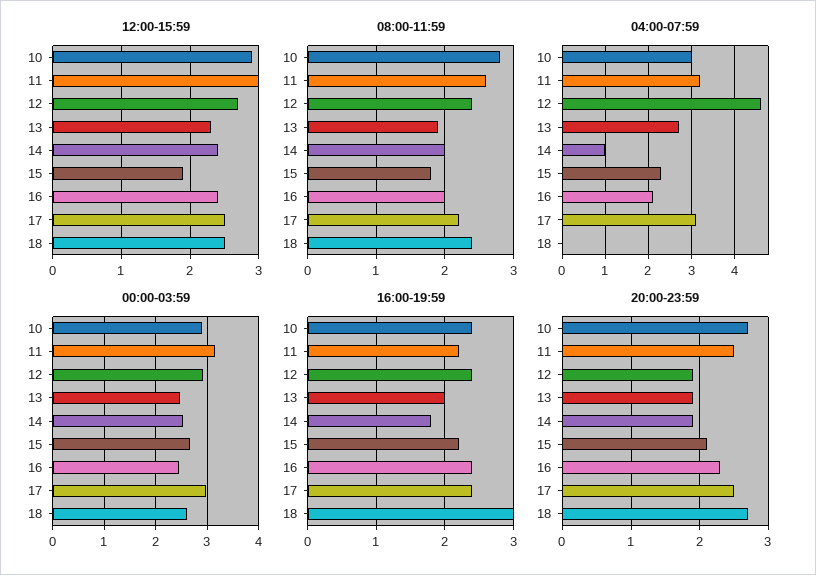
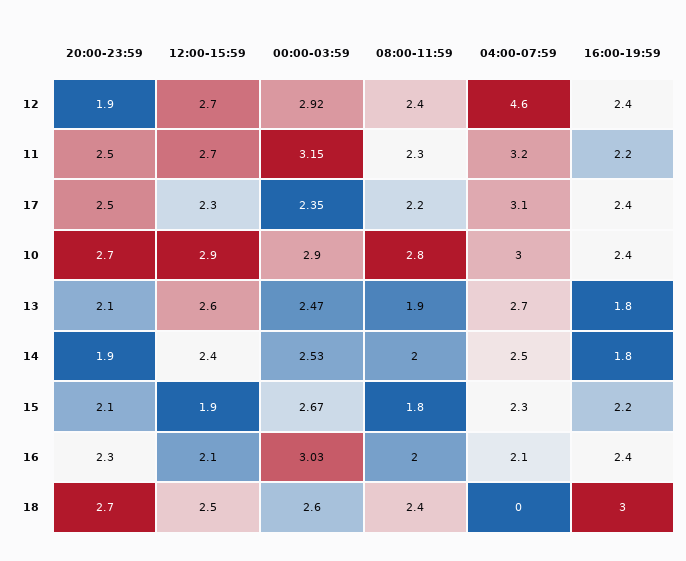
  {
    "12:00-15:59": {
      "10": 2.9,
-     "11": 3,
+     "11": 2.7,
      "12": 2.7,
-     "13": 2.3,
+     "13": 2.6,
      "14": 2.4,
      "15": 1.9,
-     "16": 2.4,
+     "16": 2.1,
-     "17": 2.5,
+     "17": 2.3,
      "18": 2.5
    },
    "08:00-11:59": {
      "10": 2.8,
-     "11": 2.6,
+     "11": 2.3,
      "12": 2.4,
      "13": 1.9,
      "14": 2,
      "15": 1.8,
      "16": 2,
      "17": 2.2,
      "18": 2.4
    },
    "04:00-07:59": {
      "10": 3,
      "11": 3.2,
      "12": 4.6,
      "13": 2.7,
-     "14": 1,
+     "14": 2.5,
      "15": 2.3,
      "16": 2.1,
      "17": 3.1,
      "18": 0
    },
    "00:00-03:59": {
      "10": 2.9,
      "11": 3.15,
      "12": 2.92,
      "13": 2.47,
      "14": 2.53,
      "15": 2.67,
-     "16": 2.4,
+     "16": 3.03,
-     "17": 3,
+     "17": 2.35,
      "18": 2.6
    },
    "16:00-19:59": {
      "10": 2.4,
      "11": 2.2,
      "12": 2.4,
-     "13": 2,
+     "13": 1.8,
      "14": 1.8,
      "15": 2.2,
      "16": 2.4,
      "17": 2.4,
      "18": 3
    },
    "20:00-23:59": {
      "10": 2.7,
      "11": 2.5,
      "12": 1.9,
-     "13": 1.9,
+     "13": 2.1,
      "14": 1.9,
      "15": 2.1,
      "16": 2.3,
      "17": 2.5,
      "18": 2.7
    }
  }

